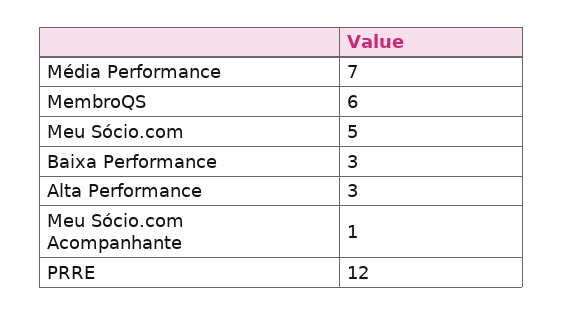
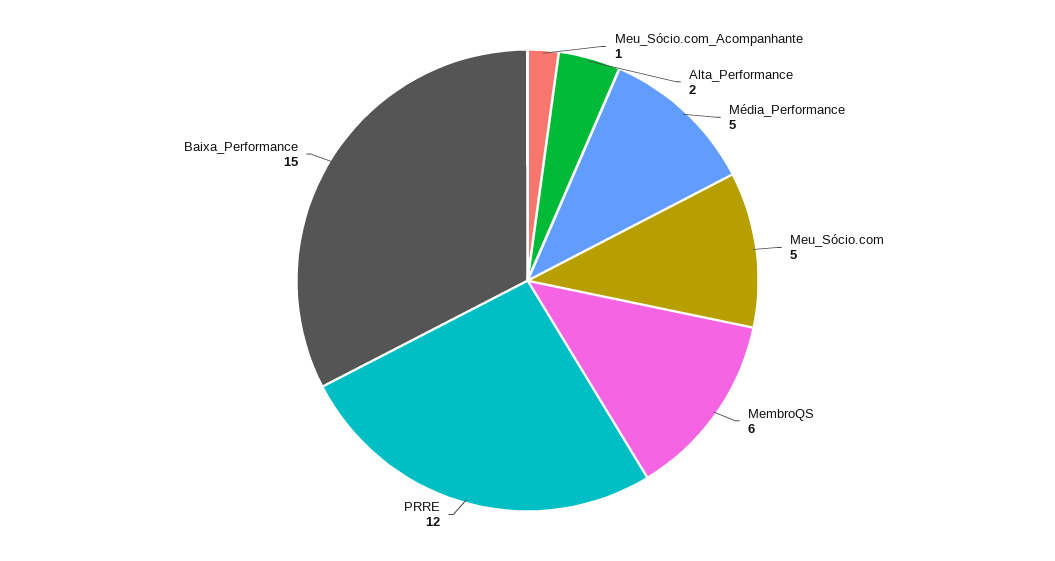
  {
-   "Média Performance": 7,
+   "Média Performance": 5,
    "MembroQS": 6,
    "Meu Sócio.com": 5,
-   "Baixa Performance": 3,
+   "Baixa Performance": 15,
-   "Alta Performance": 3,
+   "Alta Performance": 2,
    "Meu Sócio.com Acompanhante": 1,
    "PRRE": 12
  }

